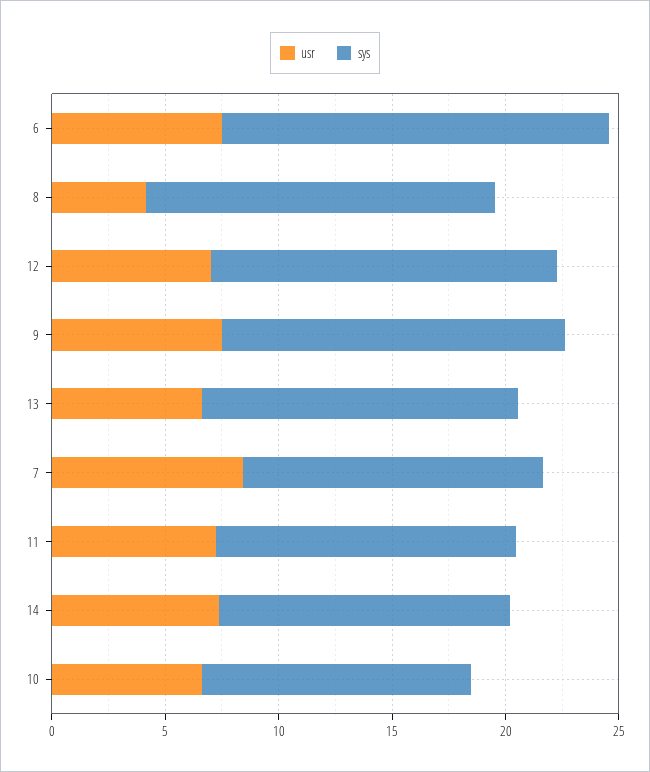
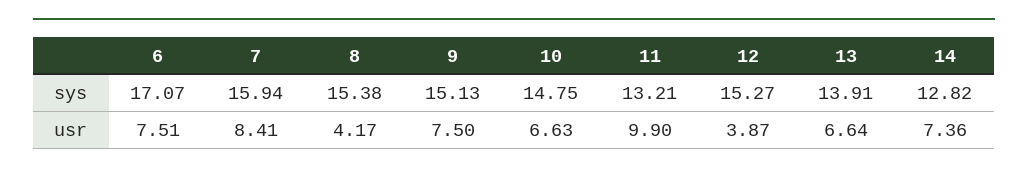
  {
    "usr": {
      "6": 7.51,
      "8": 4.17,
-     "12": 7,
+     "12": 3.87,
      "9": 7.5,
      "13": 6.64,
      "7": 8.41,
-     "11": 7,
+     "11": 9.9,
      "14": 7.36,
      "10": 6.63
    },
    "sys": {
      "6": 17.07,
      "8": 15.38,
      "12": 15.27,
      "9": 15.13,
      "13": 13.91,
-     "7": 13,
+     "7": 15.94,
      "11": 13.21,
      "14": 12.82,
-     "10": 12
+     "10": 14.75
    }
  }

